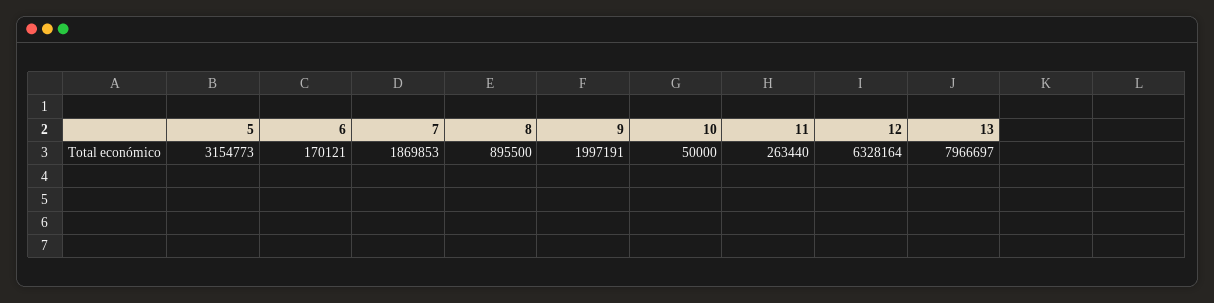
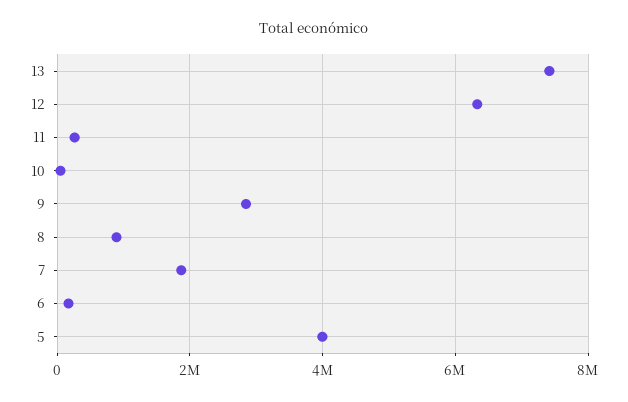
  {
-   "5": 3154773,
+   "5": 4000000,
    "6": 170121,
    "7": 1869853,
    "8": 895500,
-   "9": 1997191,
+   "9": 2800000,
    "10": 50000,
    "11": 263440,
    "12": 6328164,
-   "13": 7966697
+   "13": 7400000
  }

